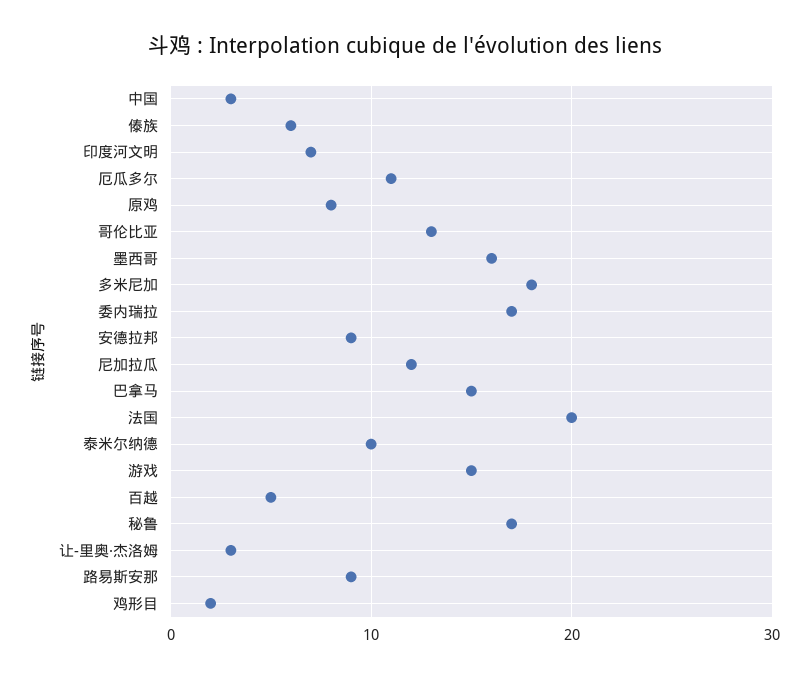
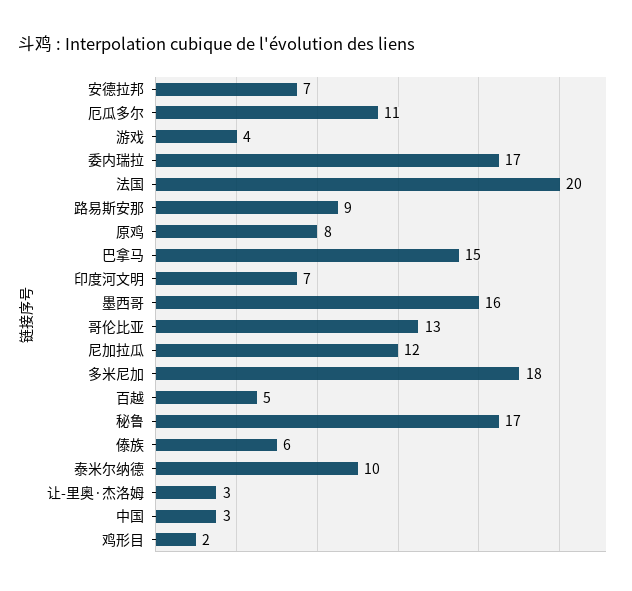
  {
    "中国": 3,
    "傣族": 6,
    "印度河文明": 7,
    "厄瓜多尔": 11,
    "原鸡": 8,
    "哥伦比亚": 13,
    "墨西哥": 16,
    "多米尼加": 18,
    "委内瑞拉": 17,
-   "安德拉邦": 9,
+   "安德拉邦": 7,
    "尼加拉瓜": 12,
    "巴拿马": 15,
    "法国": 20,
    "泰米尔纳德": 10,
-   "游戏": 15,
+   "游戏": 4,
    "百越": 5,
    "秘鲁": 17,
    "让-里奥·杰洛姆": 3,
    "路易斯安那": 9,
    "鸡形目": 2
  }

